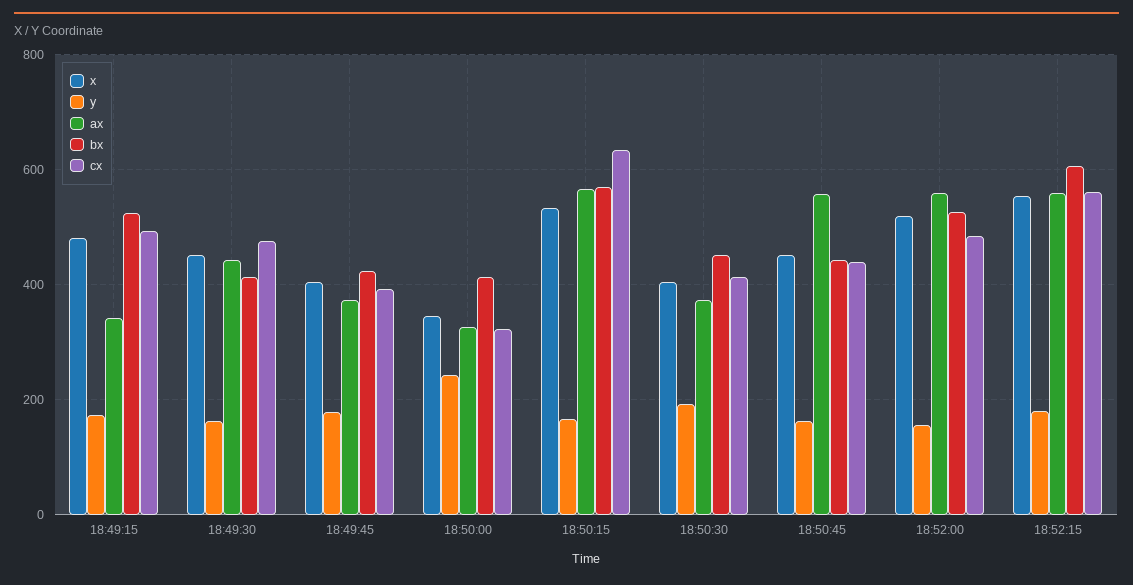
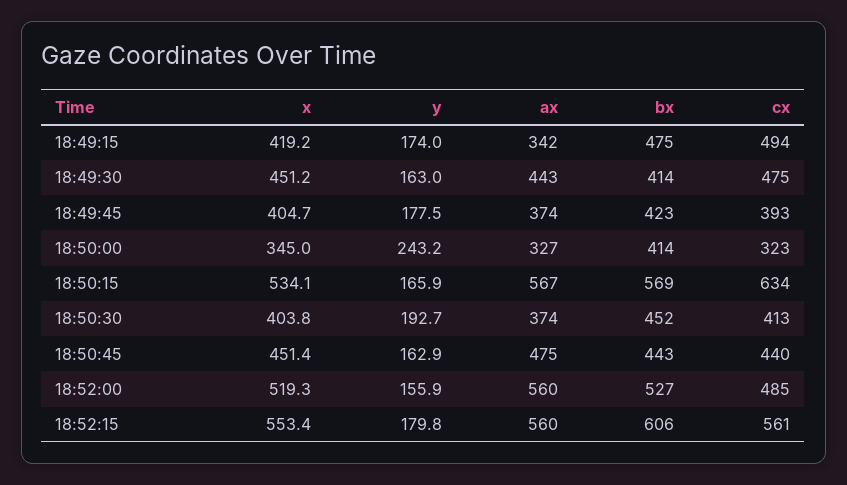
  {
    "x": {
-     "18:49:15": 480,
+     "18:49:15": 419.2,
      "18:49:30": 451.2,
      "18:49:45": 404.7,
      "18:50:00": 345,
      "18:50:15": 534.1,
      "18:50:30": 403.8,
      "18:50:45": 451.4,
      "18:52:00": 519.3,
      "18:52:15": 553.4
    },
    "y": {
      "18:49:15": 174,
      "18:49:30": 163,
      "18:49:45": 177.5,
      "18:50:00": 243.2,
      "18:50:15": 165.9,
      "18:50:30": 192.7,
      "18:50:45": 162.9,
      "18:52:00": 155.9,
      "18:52:15": 179.8
    },
    "ax": {
      "18:49:15": 342,
      "18:49:30": 443,
      "18:49:45": 374,
      "18:50:00": 327,
      "18:50:15": 567,
      "18:50:30": 374,
-     "18:50:45": 560,
+     "18:50:45": 475,
      "18:52:00": 560,
      "18:52:15": 560
    },
    "bx": {
-     "18:49:15": 520,
+     "18:49:15": 475,
      "18:49:30": 414,
      "18:49:45": 423,
      "18:50:00": 414,
      "18:50:15": 569,
      "18:50:30": 452,
      "18:50:45": 443,
      "18:52:00": 527,
      "18:52:15": 606
    },
    "cx": {
      "18:49:15": 494,
      "18:49:30": 475,
      "18:49:45": 393,
      "18:50:00": 323,
      "18:50:15": 634,
      "18:50:30": 413,
      "18:50:45": 440,
      "18:52:00": 485,
      "18:52:15": 561
    }
  }

